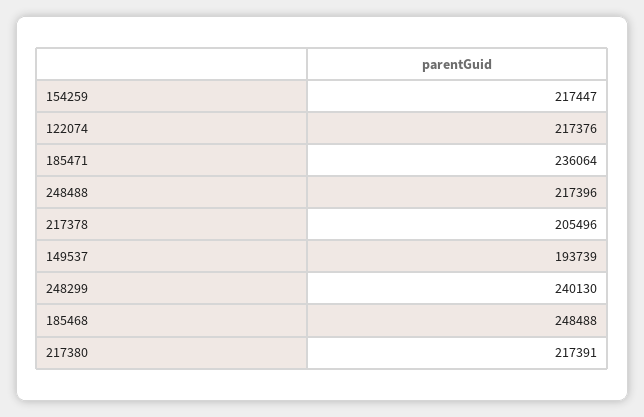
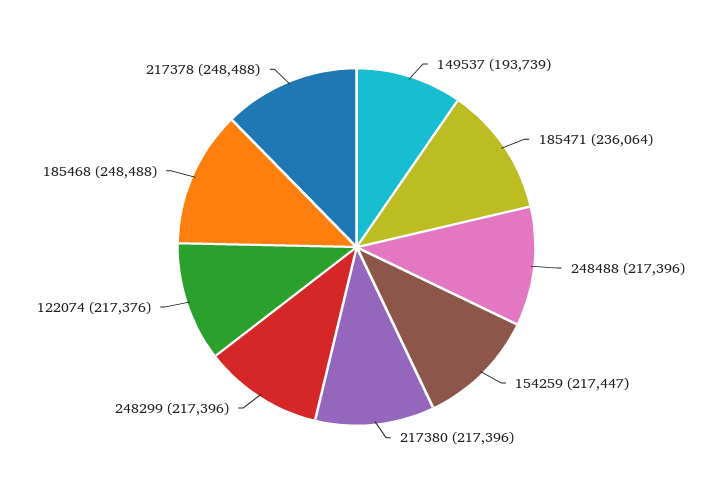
  {
    "154259": 217447,
    "122074": 217376,
    "185471": 236064,
    "248488": 217396,
-   "217378": 205496,
+   "217378": 248488,
    "149537": 193739,
-   "248299": 240130,
+   "248299": 217396,
    "185468": 248488,
-   "217380": 217391
+   "217380": 217396
  }

